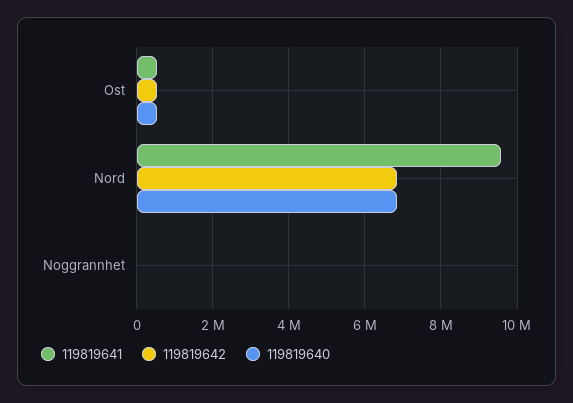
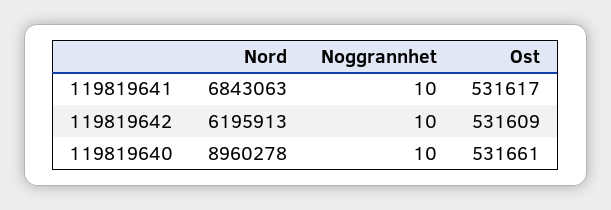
  {
    "119819641": {
      "Ost": 531617,
-     "Nord": 9600000,
+     "Nord": 6843063,
      "Noggrannhet": 10
    },
    "119819642": {
      "Ost": 531609,
-     "Nord": 6800000,
+     "Nord": 6195913,
      "Noggrannhet": 10
    },
    "119819640": {
      "Ost": 531661,
-     "Nord": 6800000,
+     "Nord": 8960278,
      "Noggrannhet": 10
    }
  }

